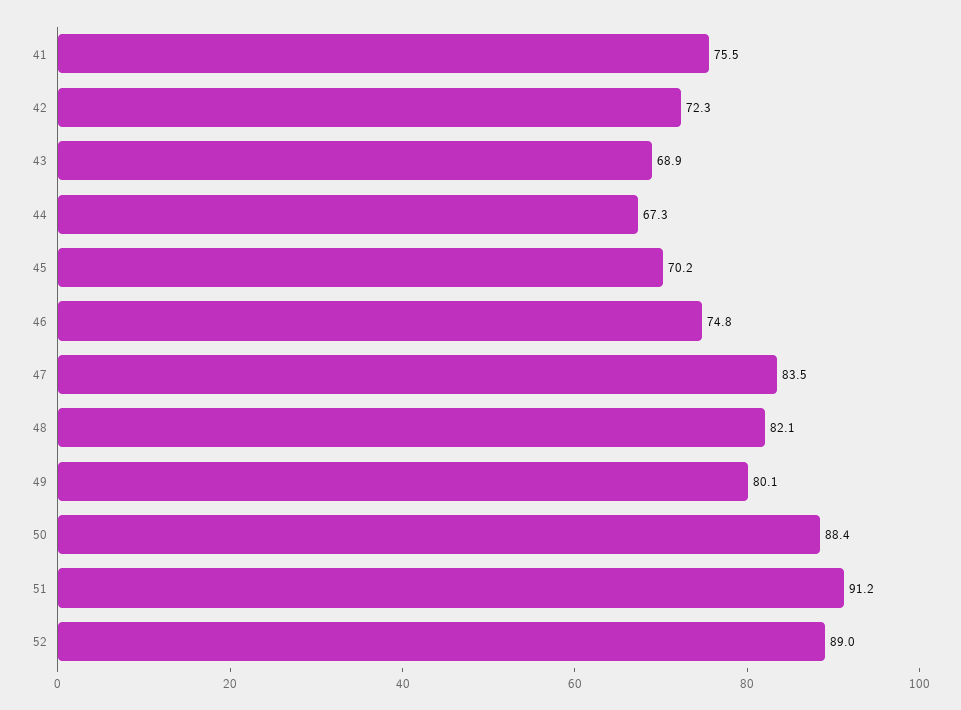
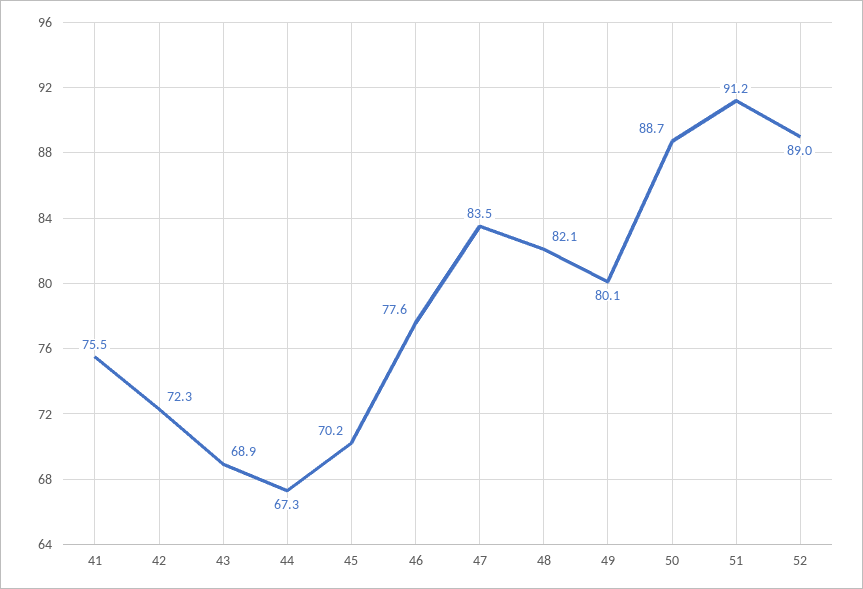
  {
    "41": 75.5,
    "42": 72.3,
    "43": 68.9,
    "44": 67.3,
    "45": 70.2,
-   "46": 74.8,
+   "46": 77.6,
    "47": 83.5,
    "48": 82.1,
    "49": 80.1,
-   "50": 88.4,
+   "50": 88.7,
    "51": 91.2,
    "52": 89
  }

